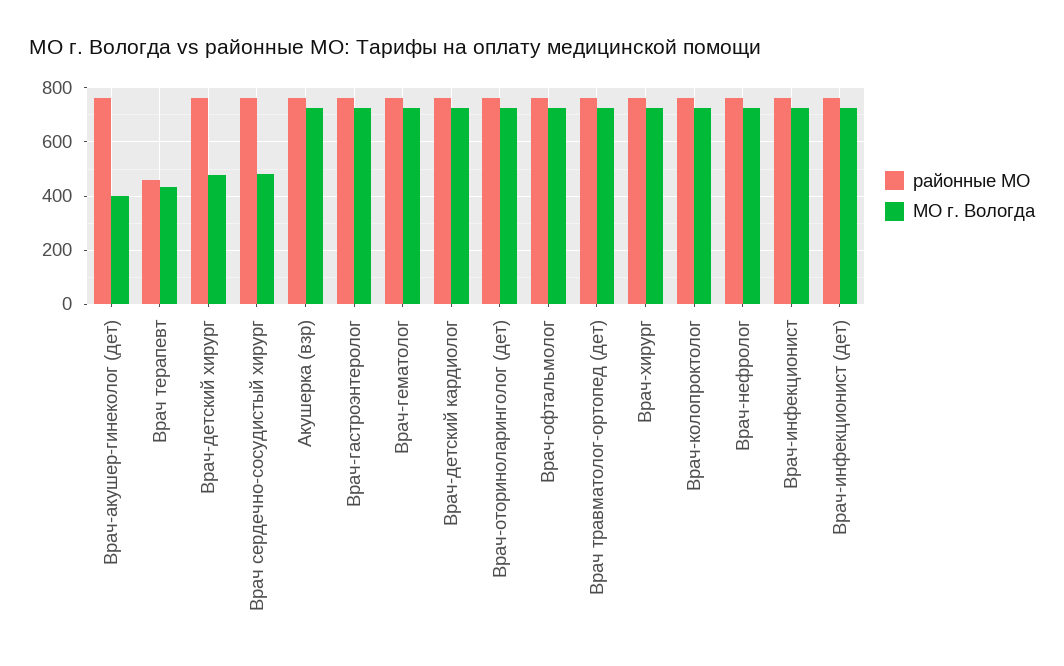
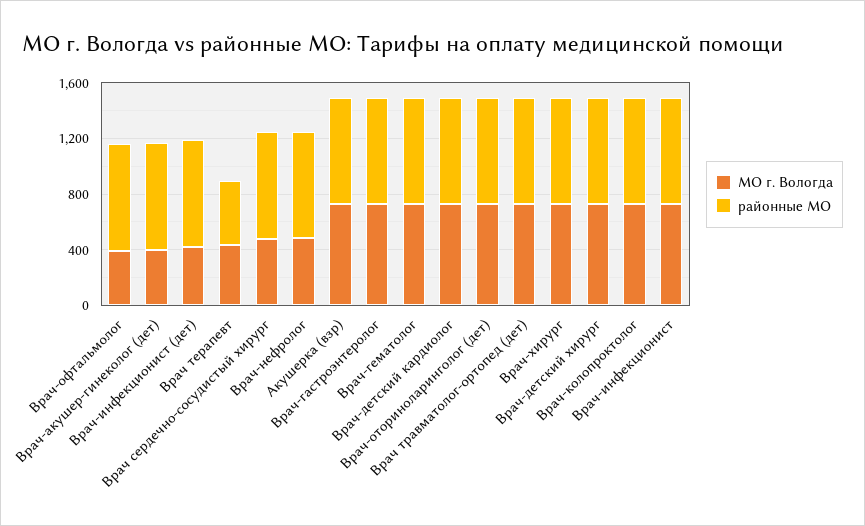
  {
    "районные МО": {
      "Врач-акушер-гинеколог (дет)": 775,
      "Врач терапевт": 450,
      "Врач-детский хирург": 775,
      "Врач сердечно-сосудистый хирург": 775,
      "Акушерка (взр)": 775,
      "Врач-гастроэнтеролог": 775,
      "Врач-гематолог": 775,
      "Врач-детский кардиолог": 775,
      "Врач-оториноларинголог (дет)": 775,
      "Врач-офтальмолог": 775,
      "Врач травматолог-ортопед (дет)": 775,
      "Врач-хирург": 775,
      "Врач-колопроктолог": 775,
      "Врач-нефролог": 775,
      "Врач-инфекционист": 775,
      "Врач-инфекционист (дет)": 775
    },
    "МО г. Вологда": {
      "Врач-акушер-гинеколог (дет)": 400,
      "Врач терапевт": 425,
-     "Врач-детский хирург": 475,
+     "Врач-детский хирург": 700,
      "Врач сердечно-сосудистый хирург": 475,
      "Акушерка (взр)": 725,
      "Врач-гастроэнтеролог": 725,
      "Врач-гематолог": 725,
      "Врач-детский кардиолог": 725,
      "Врач-оториноларинголог (дет)": 725,
-     "Врач-офтальмолог": 725,
+     "Врач-офтальмолог": 400,
      "Врач травматолог-ортопед (дет)": 725,
      "Врач-хирург": 725,
      "Врач-колопроктолог": 725,
-     "Врач-нефролог": 725,
+     "Врач-нефролог": 500,
      "Врач-инфекционист": 725,
-     "Врач-инфекционист (дет)": 725
+     "Врач-инфекционист (дет)": 400
    }
  }

